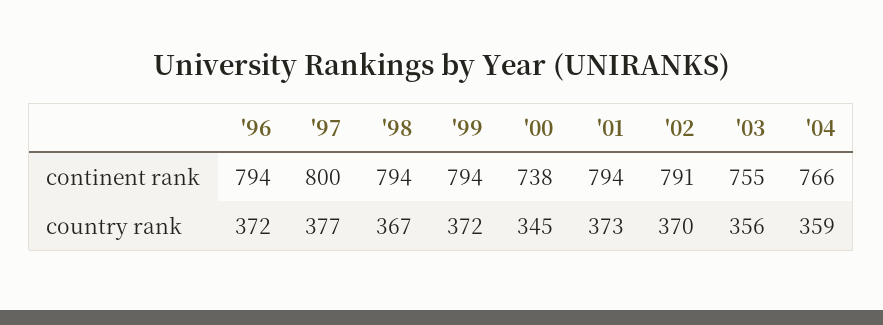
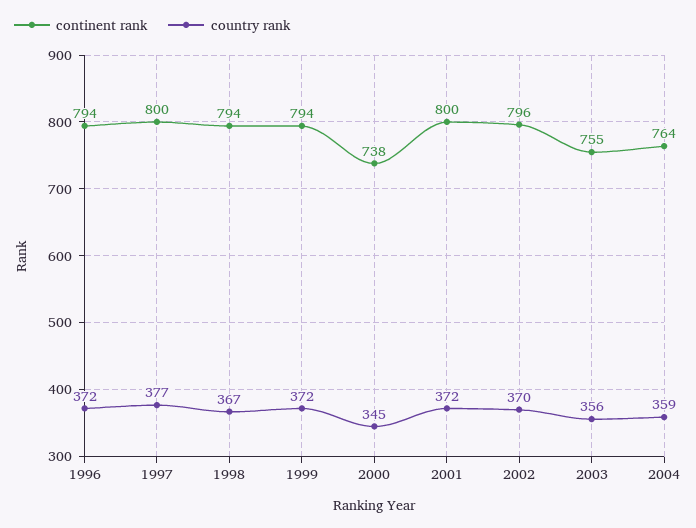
  {
    "continent rank": {
      "'96": 794,
      "'97": 800,
      "'98": 794,
      "'99": 794,
      "'00": 738,
-     "'01": 794,
+     "'01": 800,
-     "'02": 791,
+     "'02": 796,
      "'03": 755,
-     "'04": 766
+     "'04": 764
    },
    "country rank": {
      "'96": 372,
      "'97": 377,
      "'98": 367,
      "'99": 372,
      "'00": 345,
-     "'01": 373,
+     "'01": 372,
      "'02": 370,
      "'03": 356,
      "'04": 359
    }
  }

